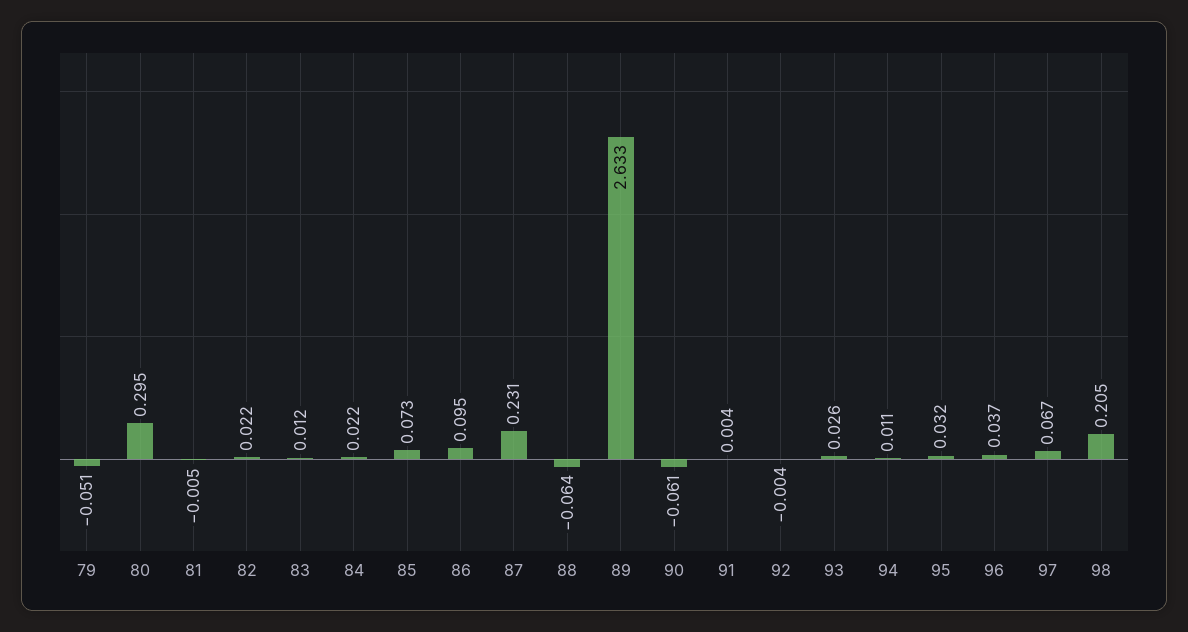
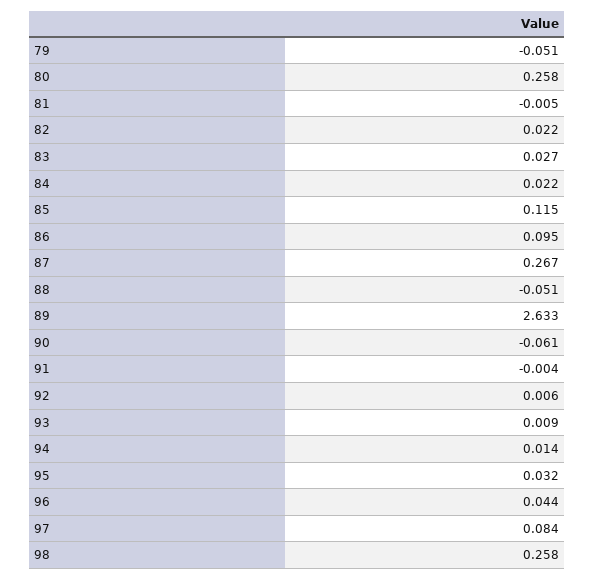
  {
    "79": -0.051,
-   "80": 0.295,
+   "80": 0.258,
    "81": -0.005,
    "82": 0.022,
-   "83": 0.012,
+   "83": 0.027,
    "84": 0.022,
-   "85": 0.073,
+   "85": 0.115,
    "86": 0.095,
-   "87": 0.231,
+   "87": 0.267,
-   "88": -0.064,
+   "88": -0.051,
    "89": 2.633,
    "90": -0.061,
-   "91": 0.004,
+   "91": -0.004,
-   "92": -0.004,
+   "92": 0.006,
-   "93": 0.026,
+   "93": 0.009,
-   "94": 0.011,
+   "94": 0.014,
    "95": 0.032,
-   "96": 0.037,
+   "96": 0.044,
-   "97": 0.067,
+   "97": 0.084,
-   "98": 0.205
+   "98": 0.258
  }

